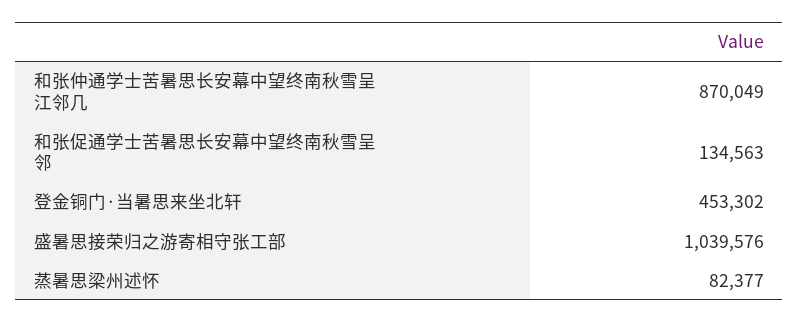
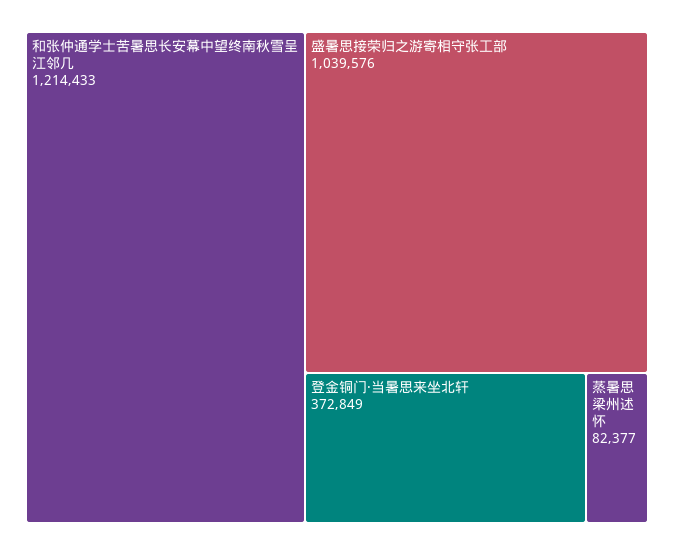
  {
-   "和张仲通学士苦暑思长安幕中望终南秋雪呈江邻几": 870049,
+   "和张仲通学士苦暑思长安幕中望终南秋雪呈江邻几": 1214433,
-   "和张促通学士苦暑思长安幕中望终南秋雪呈邻": 134563,
-   "登金铜门·当暑思来坐北轩": 453302,
+   "登金铜门·当暑思来坐北轩": 372849,
    "盛暑思接荣归之游寄相守张工部": 1039576,
    "蒸暑思梁州述怀": 82377
  }

